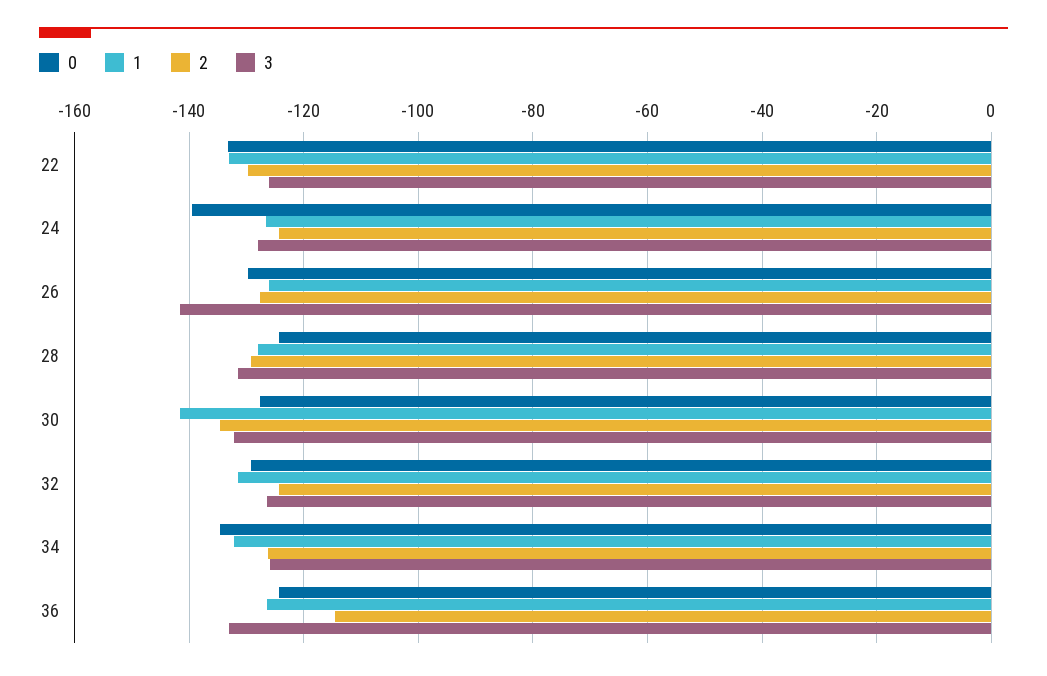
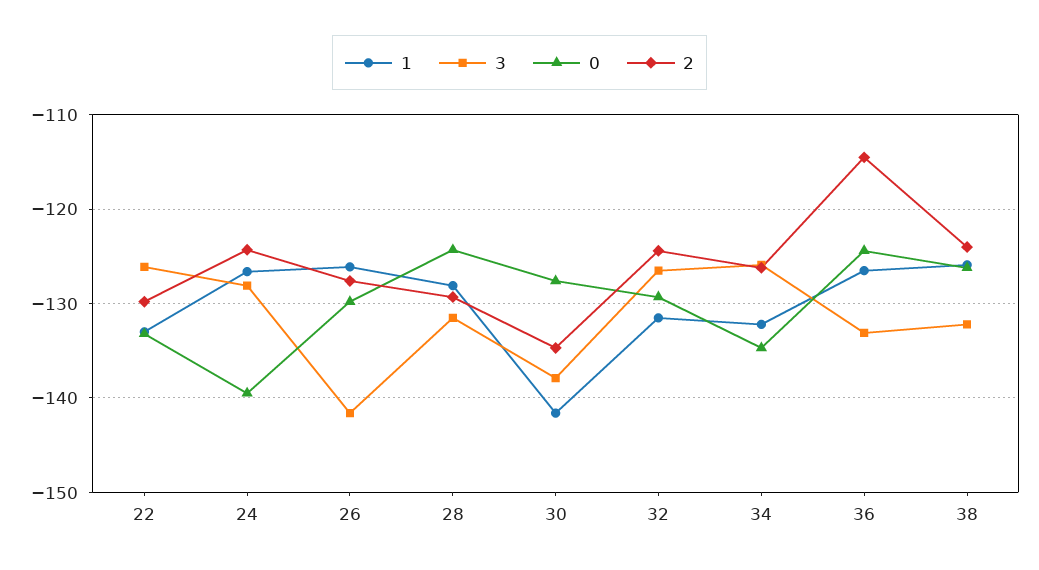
  {
    "0": {
      "22": -133,
      "24": -140,
      "26": -130,
      "28": -124,
      "30": -128,
      "32": -129,
      "34": -135,
-     "36": -124
+     "36": -124,
+     "38": -126
    },
    "1": {
      "22": -133,
      "24": -127,
      "26": -126,
      "28": -128,
      "30": -142,
      "32": -132,
      "34": -132,
-     "36": -127
+     "36": -127,
+     "38": -126
    },
    "2": {
      "22": -130,
      "24": -124,
      "26": -128,
      "28": -129,
      "30": -135,
      "32": -124,
      "34": -126,
-     "36": -115
+     "36": -115,
+     "38": -124
    },
    "3": {
      "22": -126,
      "24": -128,
      "26": -142,
      "28": -132,
-     "30": -132,
+     "30": -138,
      "32": -127,
      "34": -126,
-     "36": -133
+     "36": -133,
+     "38": -132
    }
  }

